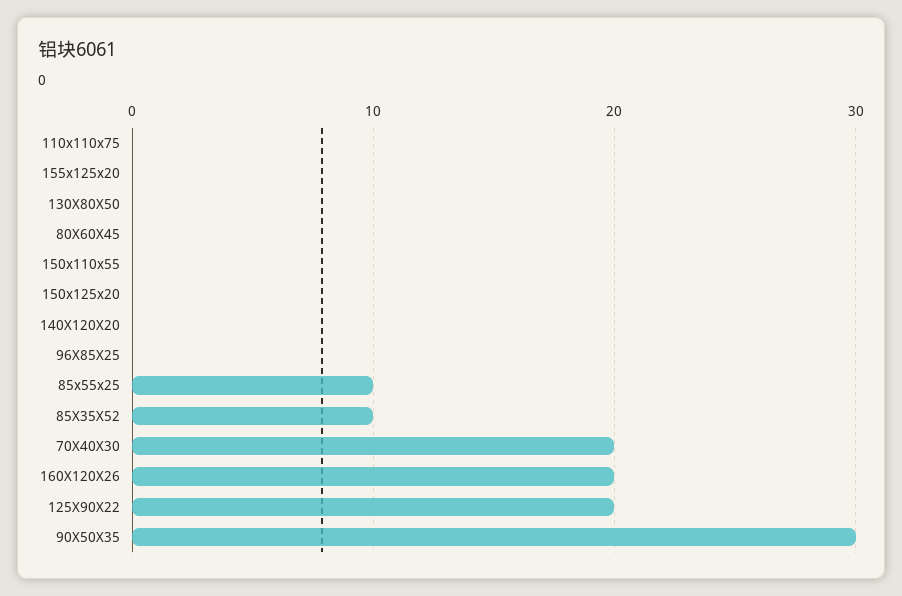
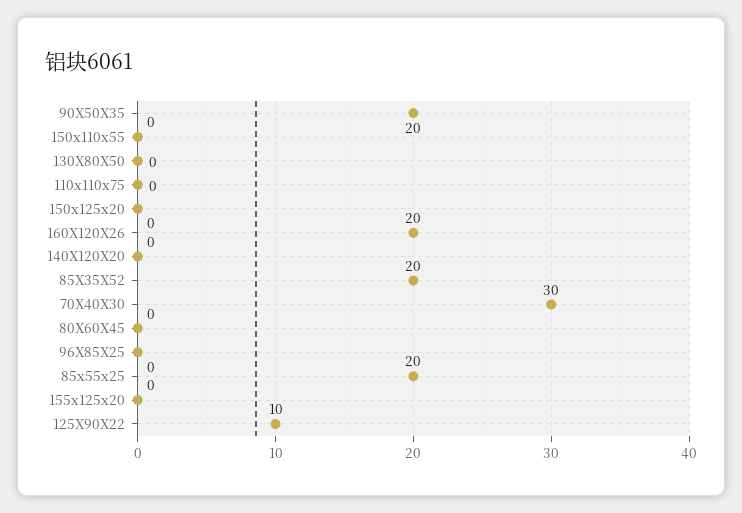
  {
    "110x110x75": 0,
    "155x125x20": 0,
    "130X80X50": 0,
    "80X60X45": 0,
    "150x110x55": 0,
    "150x125x20": 0,
    "140X120X20": 0,
    "96X85X25": 0,
-   "85x55x25": 10,
+   "85x55x25": 20,
-   "85X35X52": 10,
+   "85X35X52": 20,
-   "70X40X30": 20,
+   "70X40X30": 30,
    "160X120X26": 20,
-   "125X90X22": 20,
+   "125X90X22": 10,
-   "90X50X35": 30
+   "90X50X35": 20
  }

